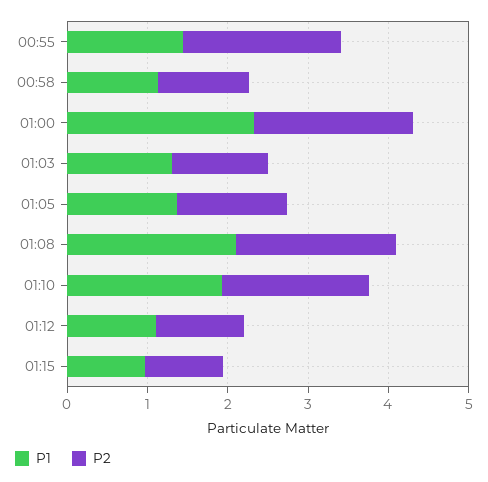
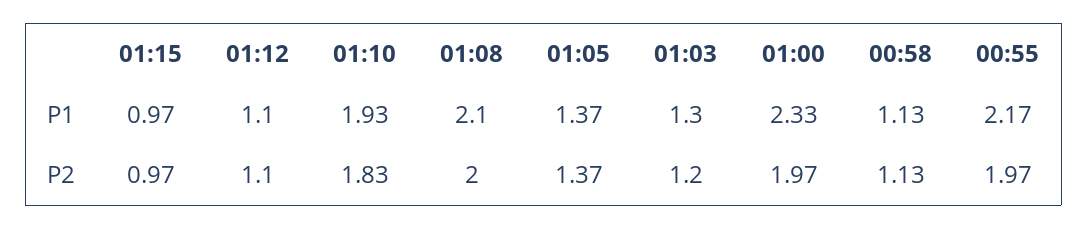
  {
    "P1": {
-     "00:55": 1.4,
+     "00:55": 2.17,
      "00:58": 1.13,
      "01:00": 2.33,
      "01:03": 1.3,
      "01:05": 1.37,
      "01:08": 2.1,
      "01:10": 1.93,
      "01:12": 1.1,
      "01:15": 0.97
    },
    "P2": {
      "00:55": 1.97,
      "00:58": 1.13,
      "01:00": 1.97,
      "01:03": 1.2,
      "01:05": 1.37,
      "01:08": 2,
      "01:10": 1.83,
      "01:12": 1.1,
      "01:15": 0.97
    }
  }

